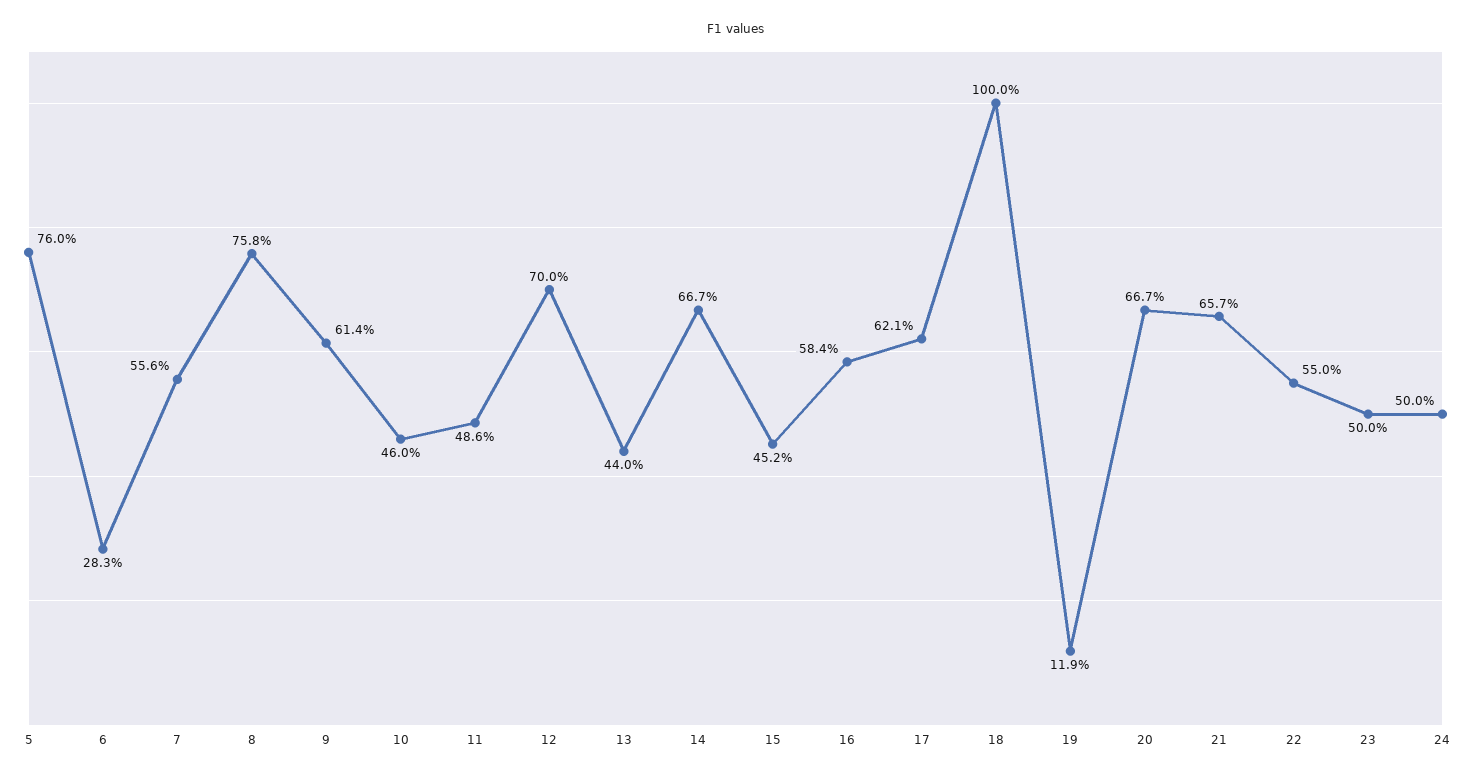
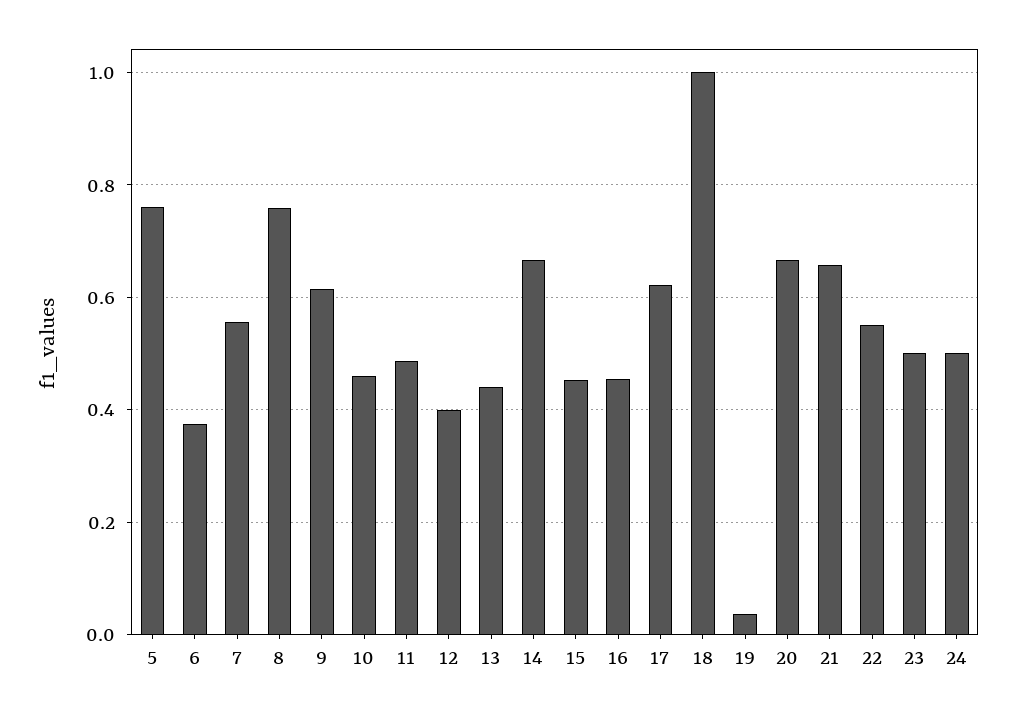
  {
    "5": 0.76,
-   "6": 0.283,
+   "6": 0.38,
    "7": 0.556,
    "8": 0.758,
    "9": 0.614,
    "10": 0.46,
    "11": 0.486,
-   "12": 0.7,
+   "12": 0.4,
    "13": 0.44,
    "14": 0.667,
    "15": 0.452,
-   "16": 0.584,
+   "16": 0.46,
    "17": 0.621,
    "18": 1,
-   "19": 0.119,
+   "19": 0.04,
    "20": 0.667,
    "21": 0.657,
    "22": 0.55,
    "23": 0.5,
    "24": 0.5
  }

